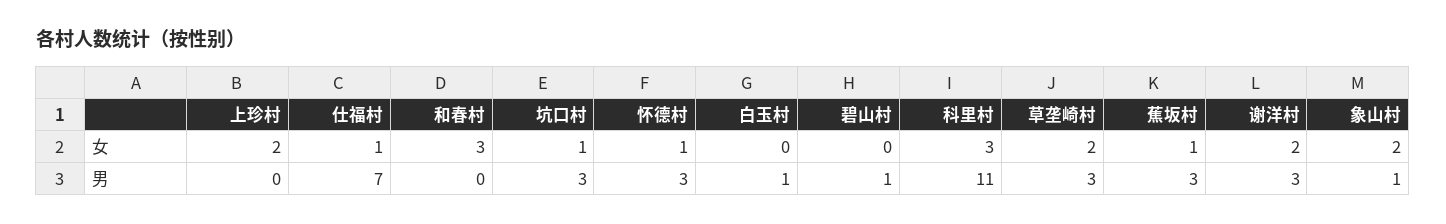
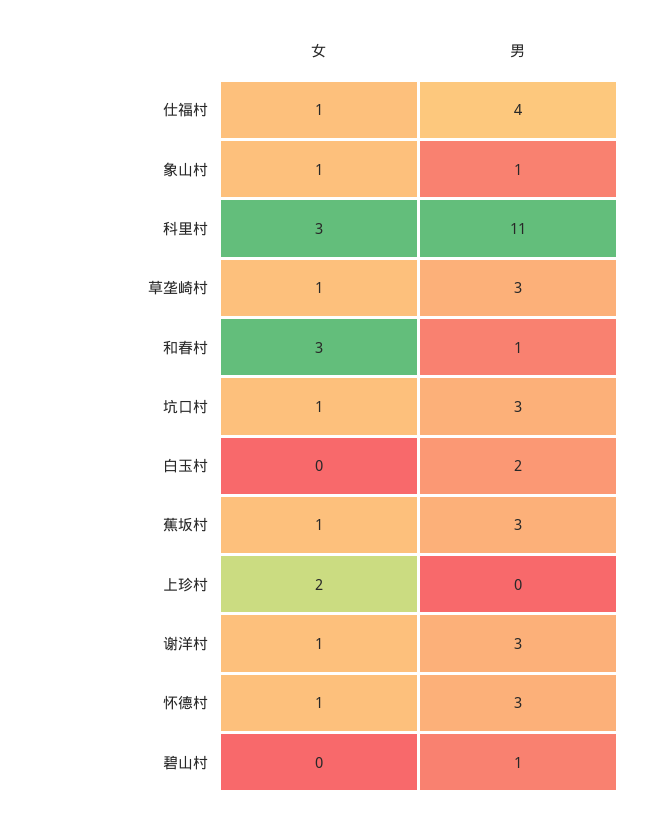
  {
    "上珍村": {
      "女": 2,
      "男": 0
    },
    "仕福村": {
      "女": 1,
-     "男": 7
+     "男": 4
    },
    "和春村": {
      "女": 3,
-     "男": 0
+     "男": 1
    },
    "坑口村": {
      "女": 1,
      "男": 3
    },
    "怀德村": {
      "女": 1,
      "男": 3
    },
    "白玉村": {
      "女": 0,
-     "男": 1
+     "男": 2
    },
    "碧山村": {
      "女": 0,
      "男": 1
    },
    "科里村": {
      "女": 3,
      "男": 11
    },
    "草垄崎村": {
-     "女": 2,
+     "女": 1,
      "男": 3
    },
    "蕉坂村": {
      "女": 1,
      "男": 3
    },
    "谢洋村": {
-     "女": 2,
+     "女": 1,
      "男": 3
    },
    "象山村": {
-     "女": 2,
+     "女": 1,
      "男": 1
    }
  }

